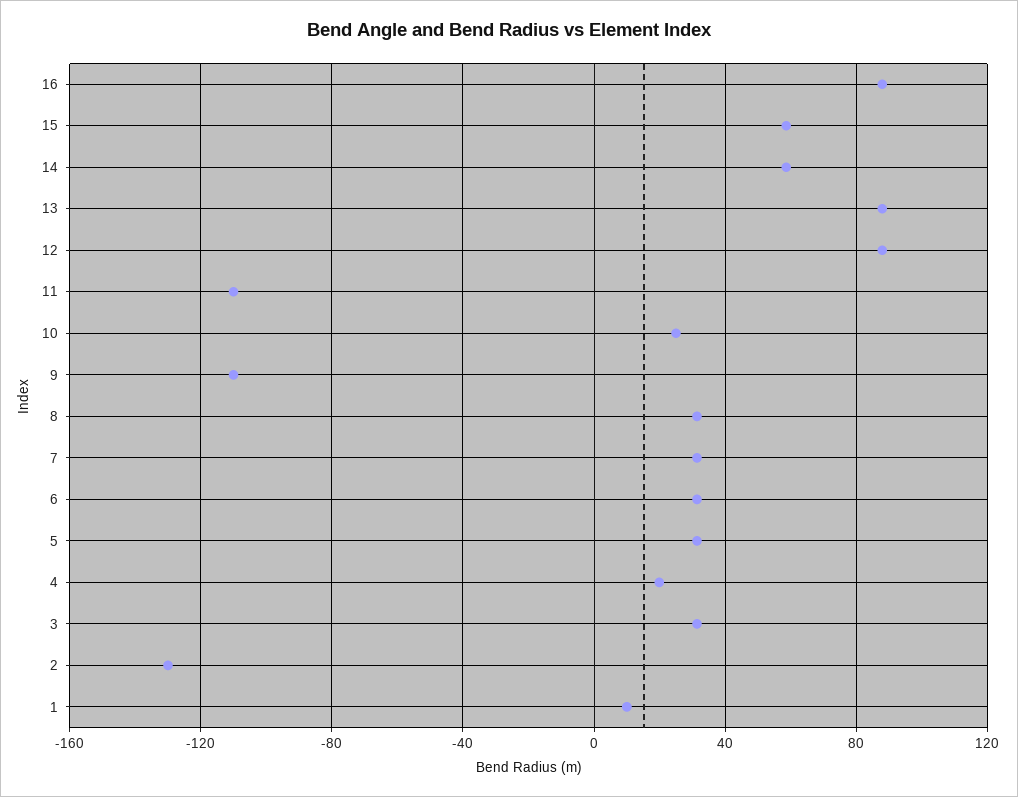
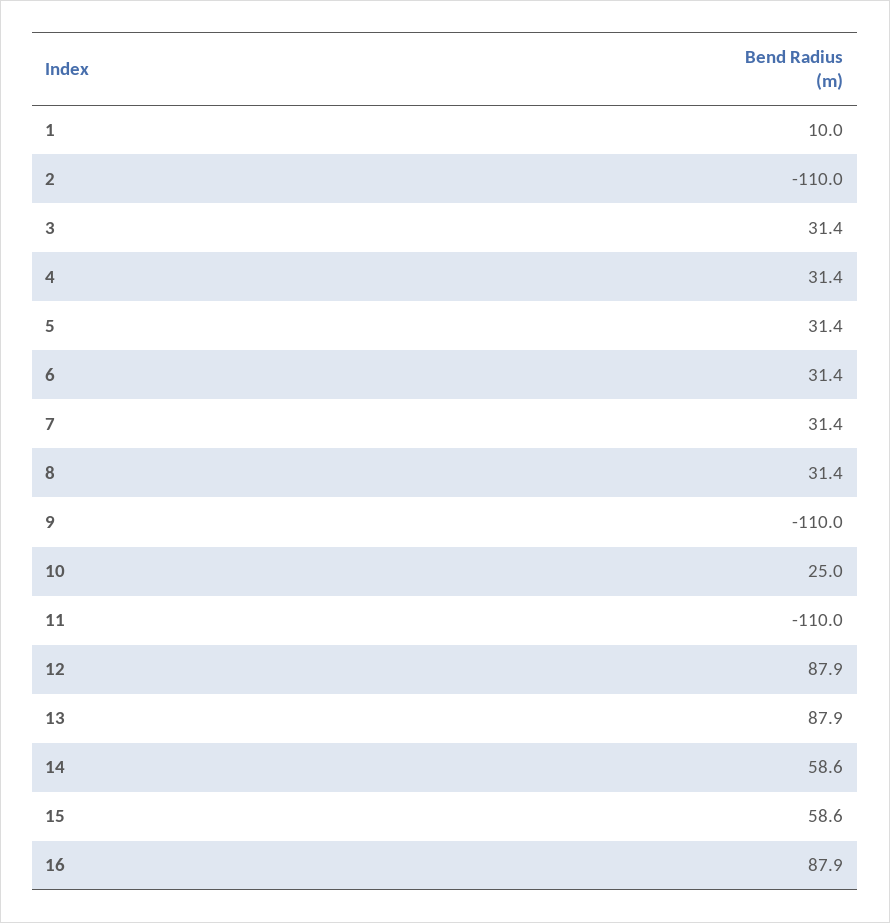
  {
    "16": 87.9,
    "15": 58.6,
    "14": 58.6,
    "13": 87.9,
    "12": 87.9,
    "11": -110,
    "10": 25,
    "9": -110,
    "8": 31.4,
    "7": 31.4,
    "6": 31.4,
    "5": 31.4,
-   "4": 20,
+   "4": 31.4,
    "3": 31.4,
-   "2": -130,
+   "2": -110,
    "1": 10
  }

